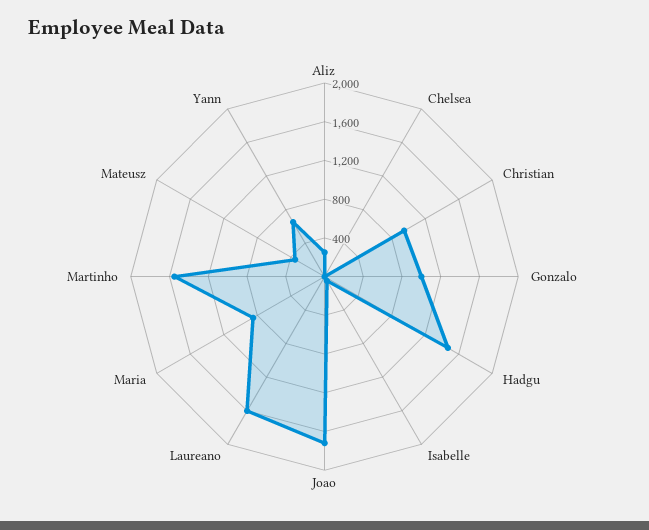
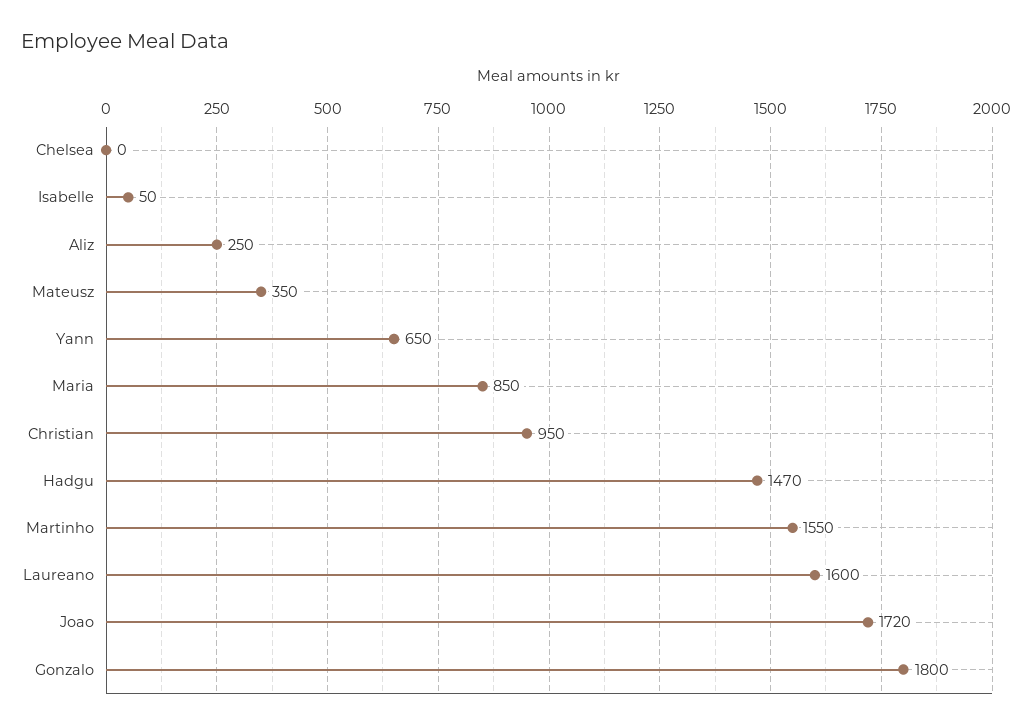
  {
    "Aliz": 250,
    "Chelsea": 0,
    "Christian": 950,
-   "Gonzalo": 1000,
+   "Gonzalo": 1800,
    "Hadgu": 1470,
    "Isabelle": 50,
    "Joao": 1720,
    "Laureano": 1600,
    "Maria": 850,
    "Martinho": 1550,
    "Mateusz": 350,
    "Yann": 650
  }

